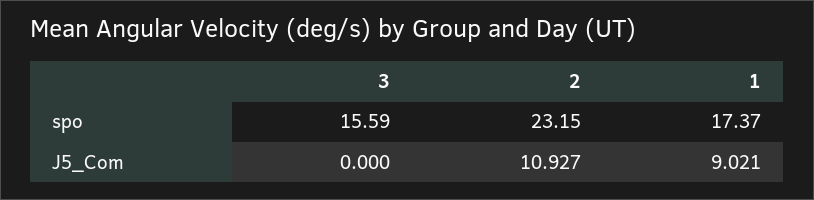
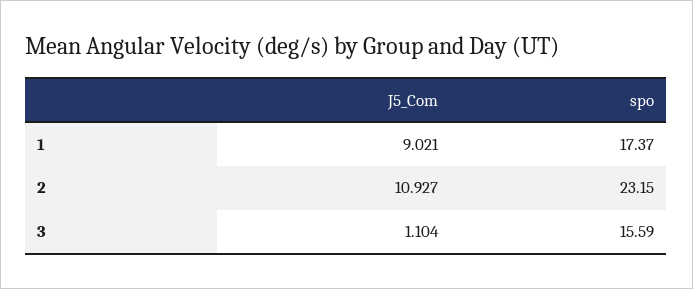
  {
    "3": {
      "spo": 15.59,
-     "J5_Com": 0
+     "J5_Com": 1.104
    },
    "2": {
      "spo": 23.15,
      "J5_Com": 10.927
    },
    "1": {
      "spo": 17.37,
      "J5_Com": 9.021
    }
  }

